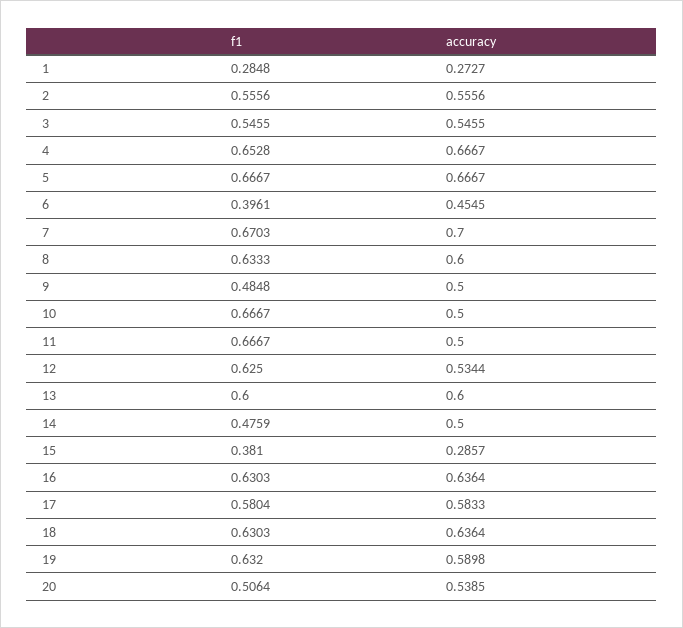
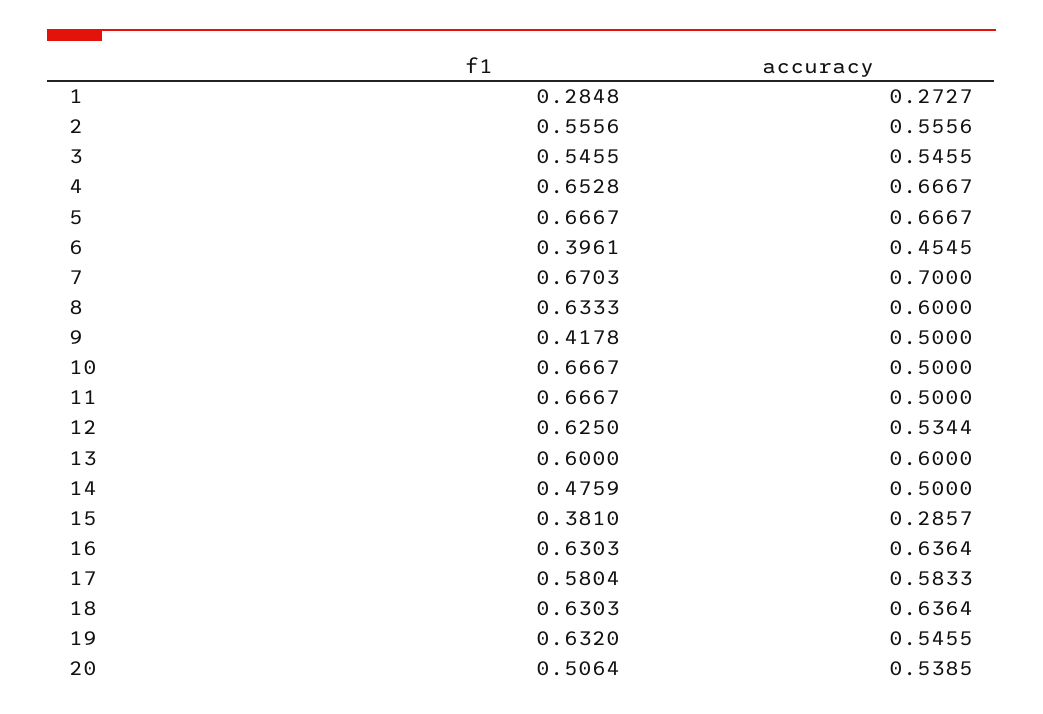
  {
    "f1": {
      "1": 0.2848,
      "2": 0.5556,
      "3": 0.5455,
      "4": 0.6528,
      "5": 0.6667,
      "6": 0.3961,
      "7": 0.6703,
      "8": 0.6333,
-     "9": 0.4848,
+     "9": 0.4178,
      "10": 0.6667,
      "11": 0.6667,
      "12": 0.625,
      "13": 0.6,
      "14": 0.4759,
      "15": 0.381,
      "16": 0.6303,
      "17": 0.5804,
      "18": 0.6303,
      "19": 0.632,
      "20": 0.5064
    },
    "accuracy": {
      "1": 0.2727,
      "2": 0.5556,
      "3": 0.5455,
      "4": 0.6667,
      "5": 0.6667,
      "6": 0.4545,
      "7": 0.7,
      "8": 0.6,
      "9": 0.5,
      "10": 0.5,
      "11": 0.5,
      "12": 0.5344,
      "13": 0.6,
      "14": 0.5,
      "15": 0.2857,
      "16": 0.6364,
      "17": 0.5833,
      "18": 0.6364,
-     "19": 0.5898,
+     "19": 0.5455,
      "20": 0.5385
    }
  }

